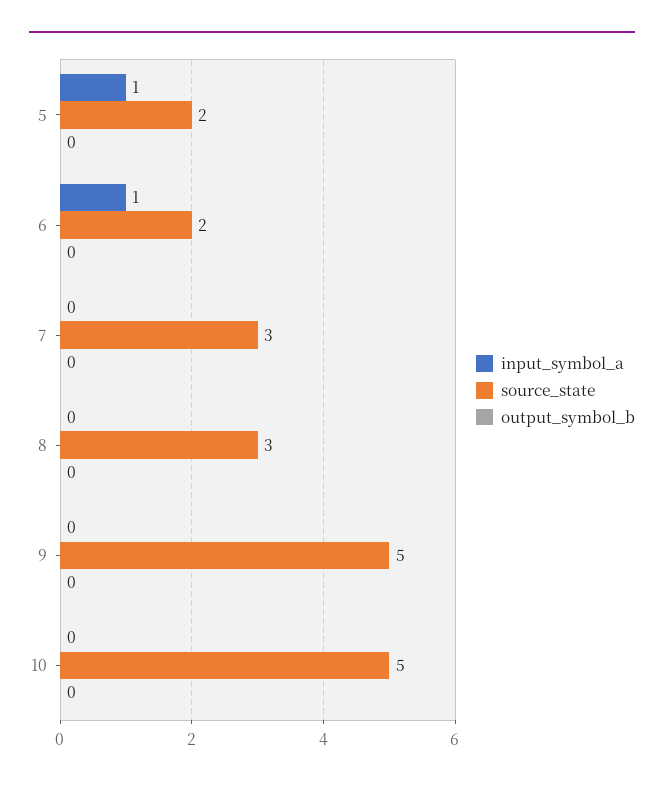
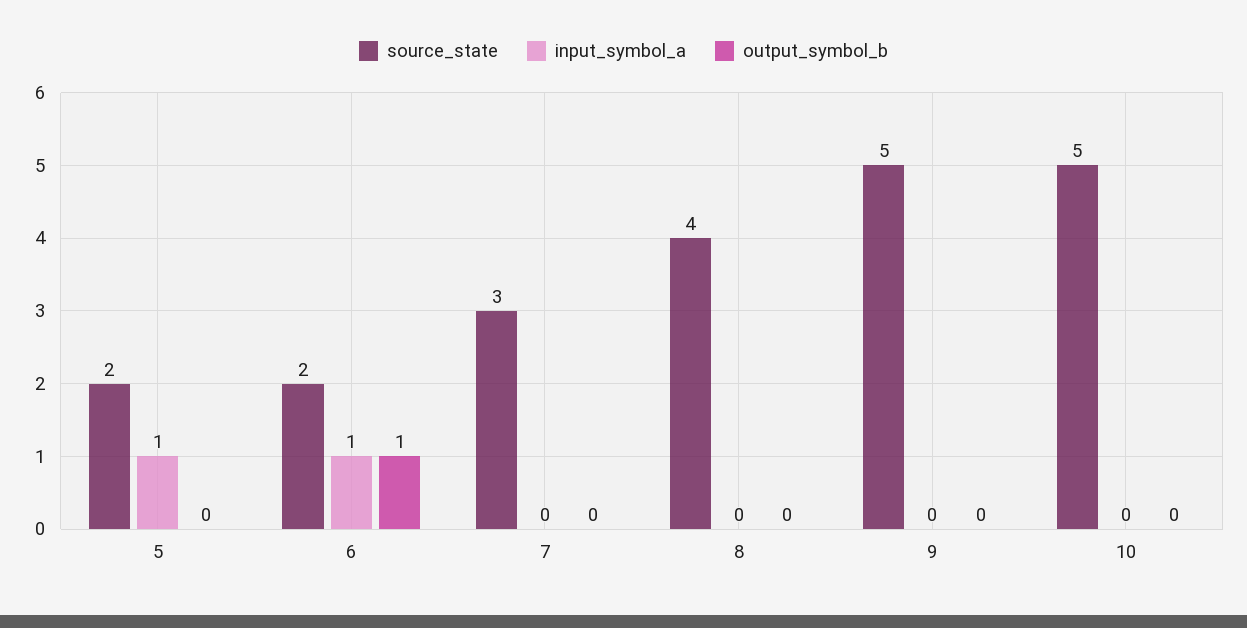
  {
    "input_symbol_a": {
      "5": 1,
      "6": 1,
      "7": 0,
      "8": 0,
      "9": 0,
      "10": 0
    },
    "source_state": {
      "5": 2,
      "6": 2,
      "7": 3,
-     "8": 3,
+     "8": 4,
      "9": 5,
      "10": 5
    },
    "output_symbol_b": {
      "5": 0,
-     "6": 0,
+     "6": 1,
      "7": 0,
      "8": 0,
      "9": 0,
      "10": 0
    }
  }

